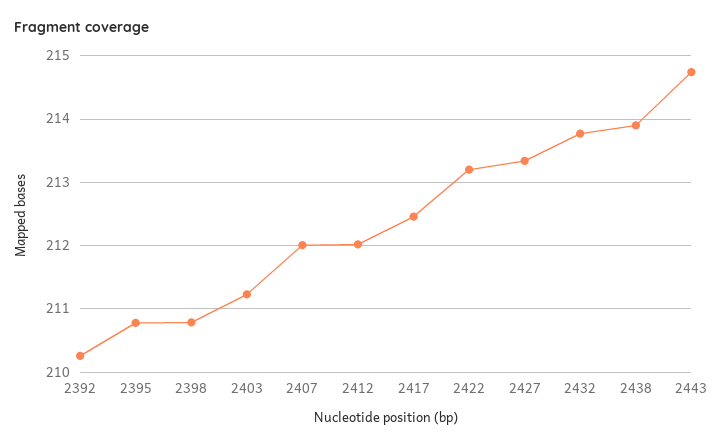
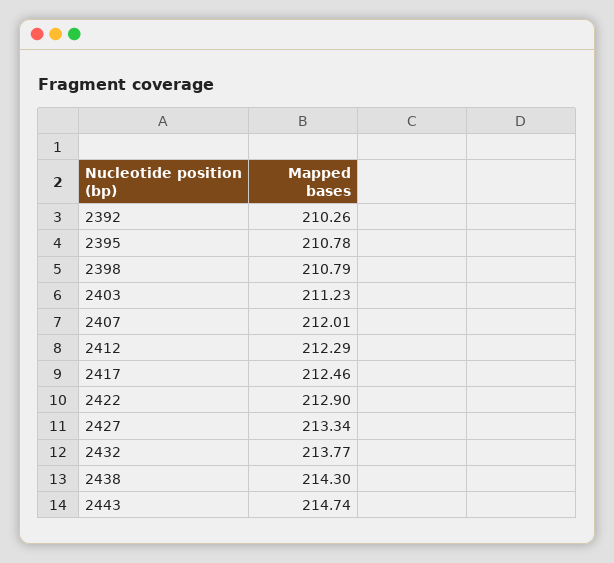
  {
    "2392": 210.26,
    "2395": 210.78,
    "2398": 210.79,
    "2403": 211.23,
    "2407": 212.01,
-   "2412": 212,
+   "2412": 212.29,
    "2417": 212.46,
-   "2422": 213.2,
+   "2422": 212.9,
    "2427": 213.34,
    "2432": 213.77,
-   "2438": 213.9,
+   "2438": 214.3,
    "2443": 214.74
  }

